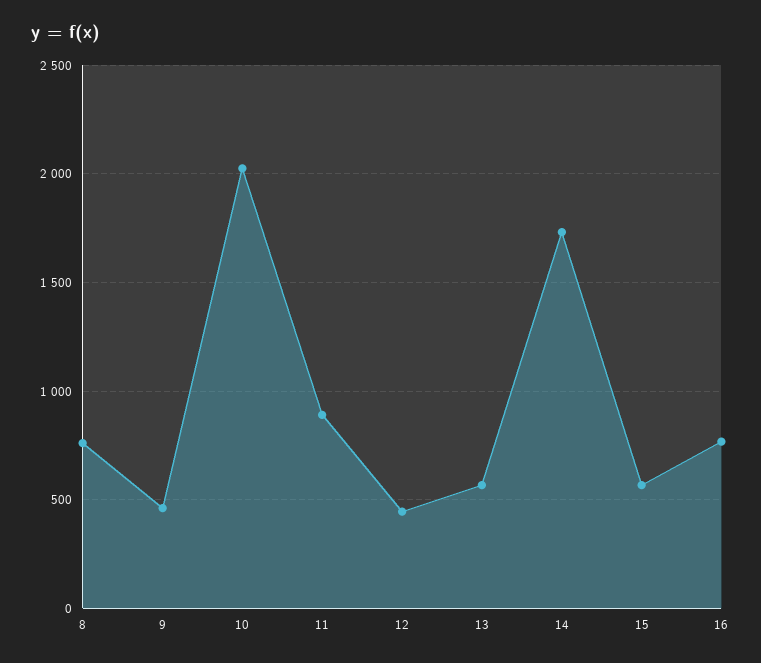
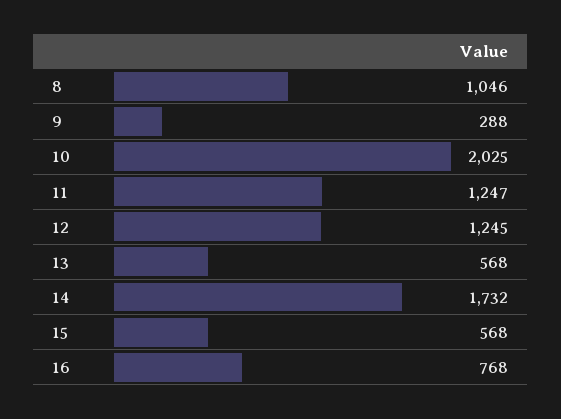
  {
-   "8": 750,
+   "8": 1046,
-   "9": 450,
+   "9": 288,
    "10": 2025,
-   "11": 900,
+   "11": 1247,
-   "12": 450,
+   "12": 1245,
    "13": 568,
    "14": 1732,
    "15": 568,
    "16": 768
  }

